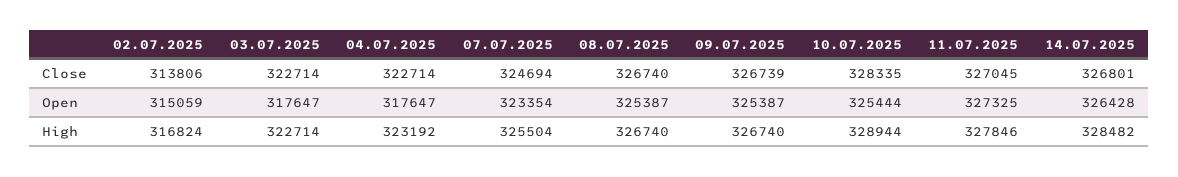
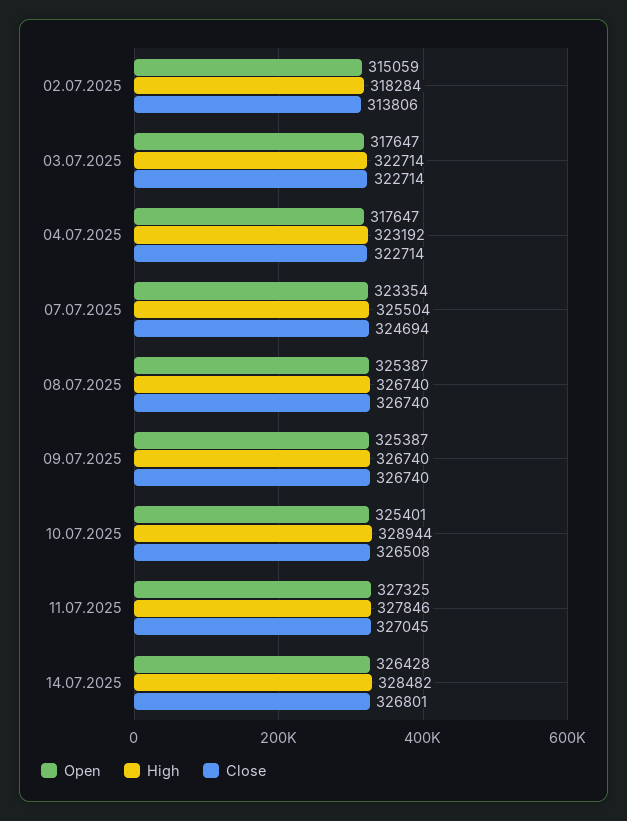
  {
    "Close": {
      "02.07.2025": 313806,
      "03.07.2025": 322714,
      "04.07.2025": 322714,
      "07.07.2025": 324694,
      "08.07.2025": 326740,
-     "09.07.2025": 326739,
+     "09.07.2025": 326740,
-     "10.07.2025": 328335,
+     "10.07.2025": 326508,
      "11.07.2025": 327045,
      "14.07.2025": 326801
    },
    "Open": {
      "02.07.2025": 315059,
      "03.07.2025": 317647,
      "04.07.2025": 317647,
      "07.07.2025": 323354,
      "08.07.2025": 325387,
      "09.07.2025": 325387,
-     "10.07.2025": 325444,
+     "10.07.2025": 325401,
      "11.07.2025": 327325,
      "14.07.2025": 326428
    },
    "High": {
-     "02.07.2025": 316824,
+     "02.07.2025": 318284,
      "03.07.2025": 322714,
      "04.07.2025": 323192,
      "07.07.2025": 325504,
      "08.07.2025": 326740,
      "09.07.2025": 326740,
      "10.07.2025": 328944,
      "11.07.2025": 327846,
      "14.07.2025": 328482
    }
  }

